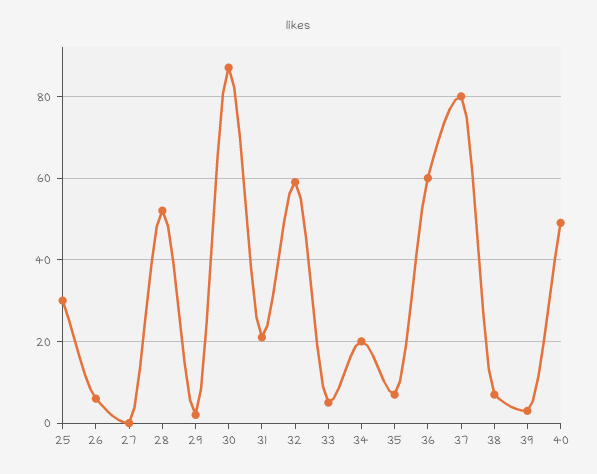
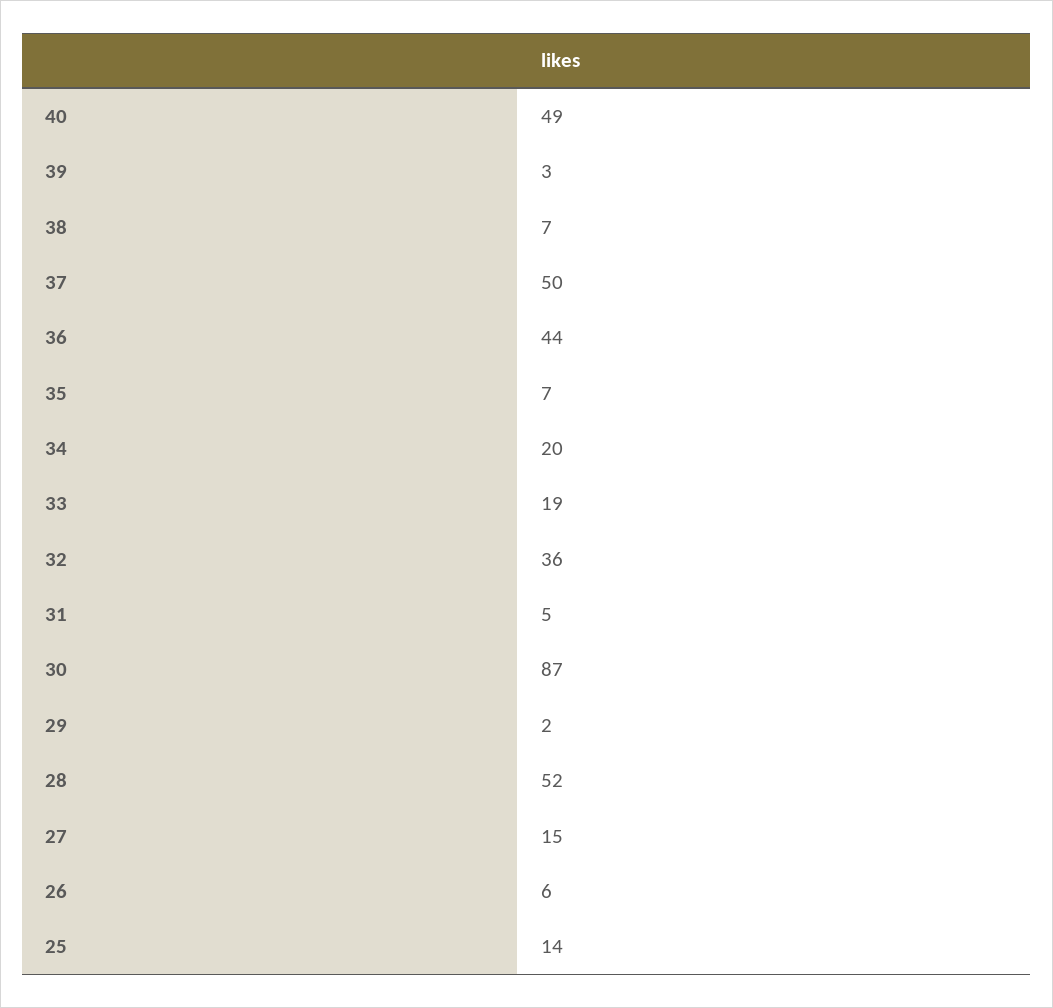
  {
-   "25": 30,
+   "25": 14,
    "26": 6,
-   "27": 0,
+   "27": 15,
    "28": 52,
    "29": 2,
    "30": 87,
-   "31": 20,
+   "31": 5,
-   "32": 60,
+   "32": 36,
-   "33": 5,
+   "33": 19,
    "34": 20,
    "35": 7,
-   "36": 60,
+   "36": 44,
-   "37": 80,
+   "37": 50,
    "38": 7,
    "39": 3,
    "40": 49
  }

